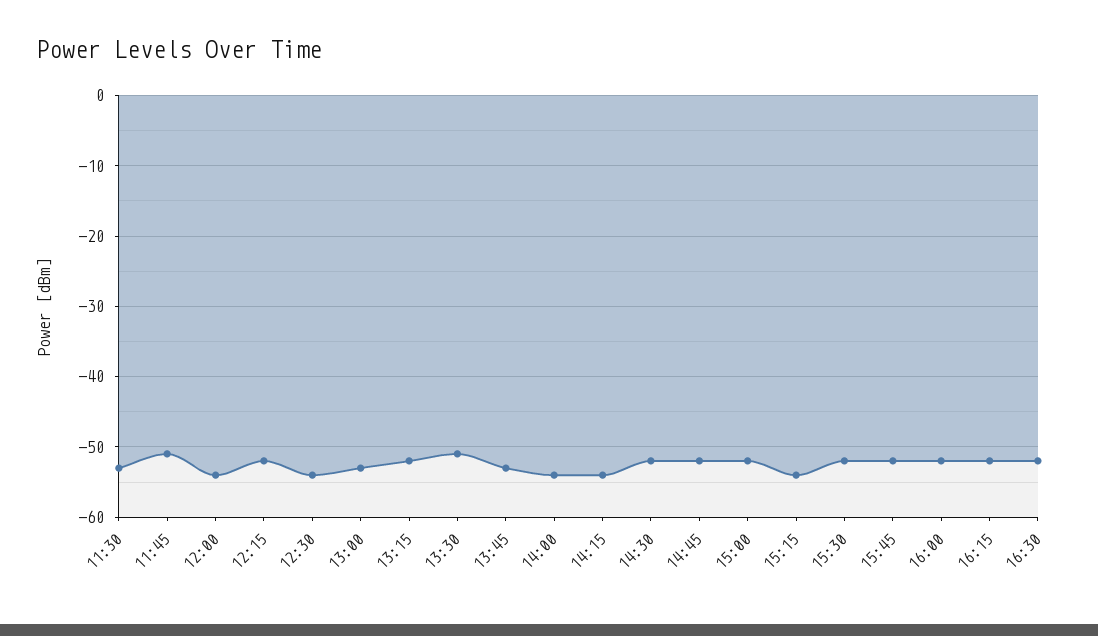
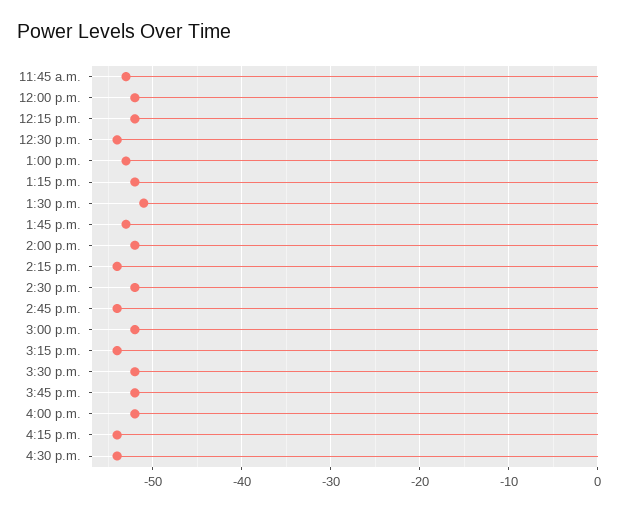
  {
-   "11:30": -53,
-   "11:45": -51,
+   "11:45": -53,
-   "12:00": -54,
+   "12:00": -52,
    "12:15": -52,
    "12:30": -54,
    "13:00": -53,
    "13:15": -52,
    "13:30": -51,
    "13:45": -53,
-   "14:00": -54,
+   "14:00": -52,
    "14:15": -54,
    "14:30": -52,
-   "14:45": -52,
+   "14:45": -54,
    "15:00": -52,
    "15:15": -54,
    "15:30": -52,
    "15:45": -52,
    "16:00": -52,
-   "16:15": -52,
+   "16:15": -54,
-   "16:30": -52
+   "16:30": -54
  }

